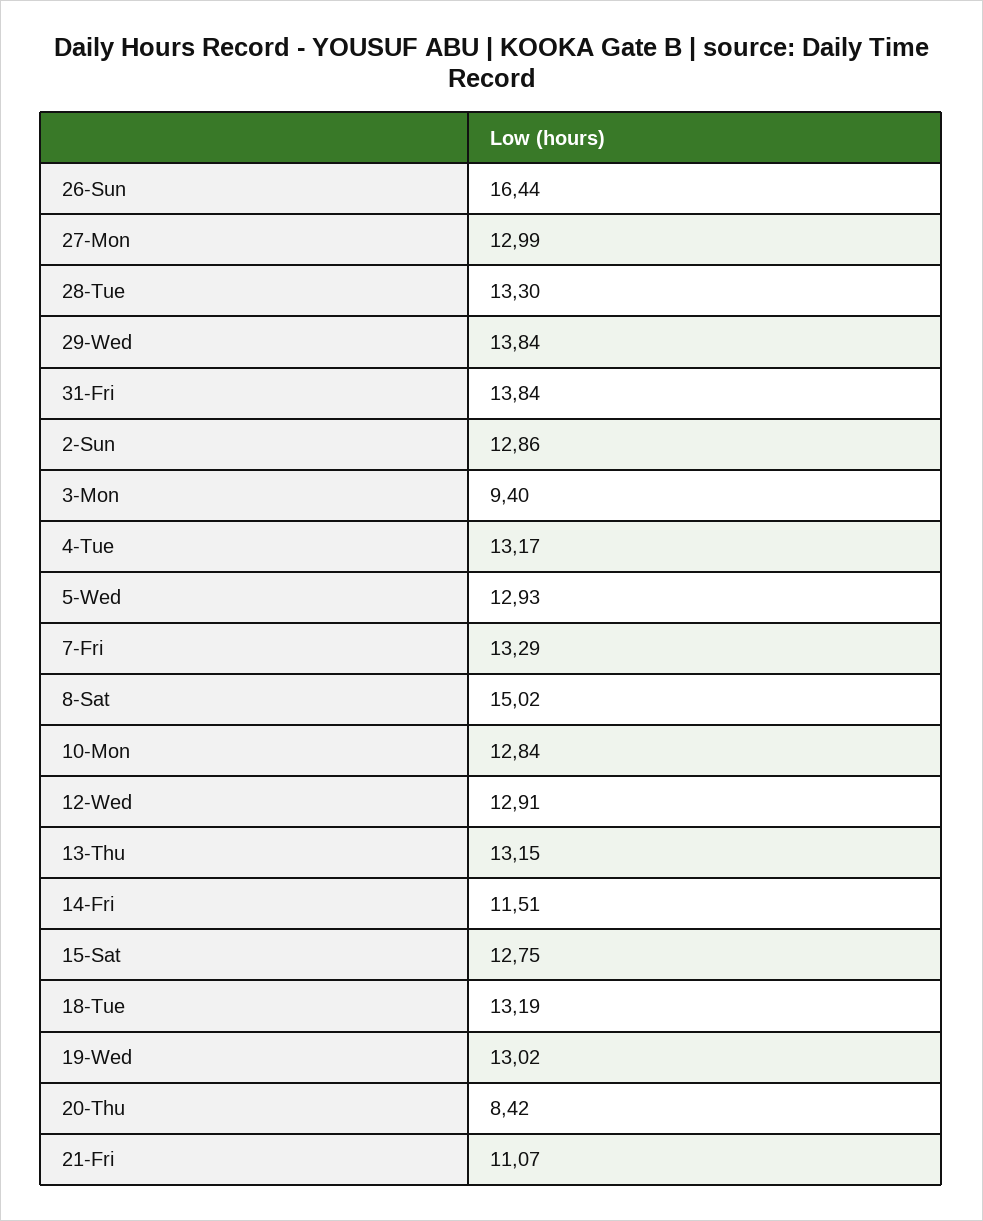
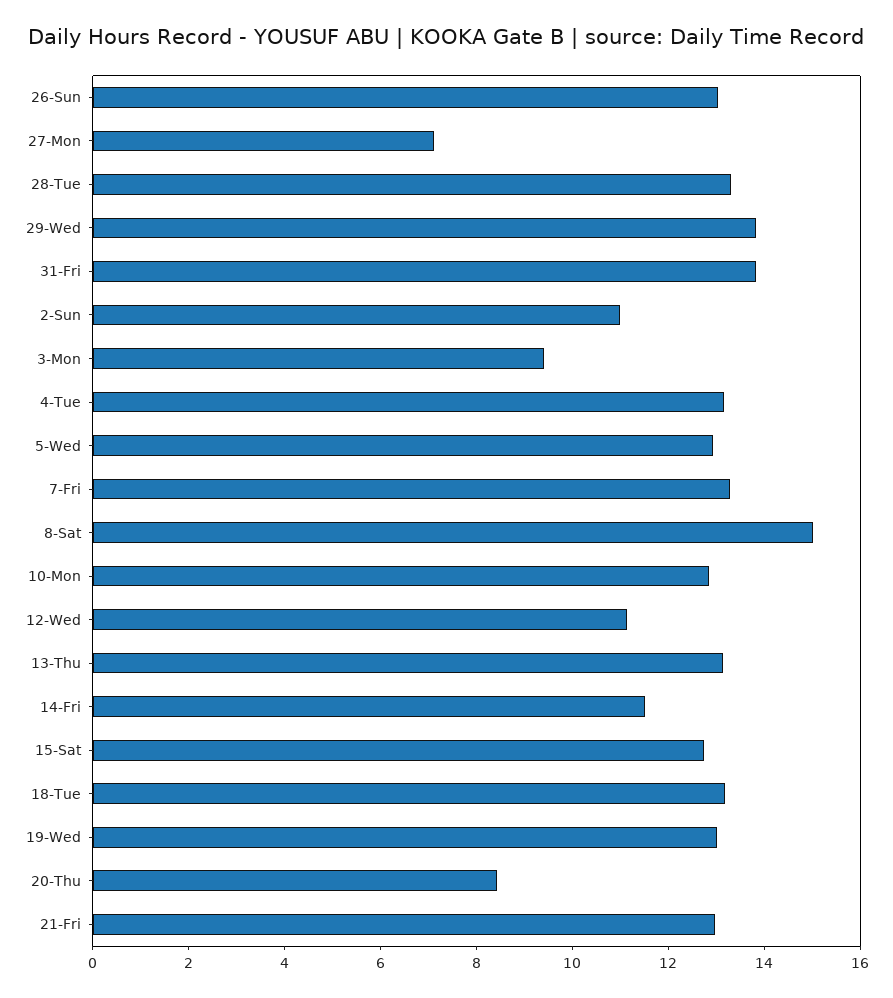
  {
-   "26-Sun": 16.44,
+   "26-Sun": 13,
-   "27-Mon": 12.99,
+   "27-Mon": 7,
    "28-Tue": 13.3,
    "29-Wed": 13.84,
    "31-Fri": 13.84,
-   "2-Sun": 12.86,
+   "2-Sun": 11,
    "3-Mon": 9.4,
    "4-Tue": 13.17,
    "5-Wed": 12.93,
    "7-Fri": 13.29,
    "8-Sat": 15.02,
    "10-Mon": 12.84,
-   "12-Wed": 12.91,
+   "12-Wed": 11,
    "13-Thu": 13.15,
    "14-Fri": 11.51,
    "15-Sat": 12.75,
    "18-Tue": 13.19,
    "19-Wed": 13.02,
    "20-Thu": 8.42,
-   "21-Fri": 11.07
+   "21-Fri": 13
  }

